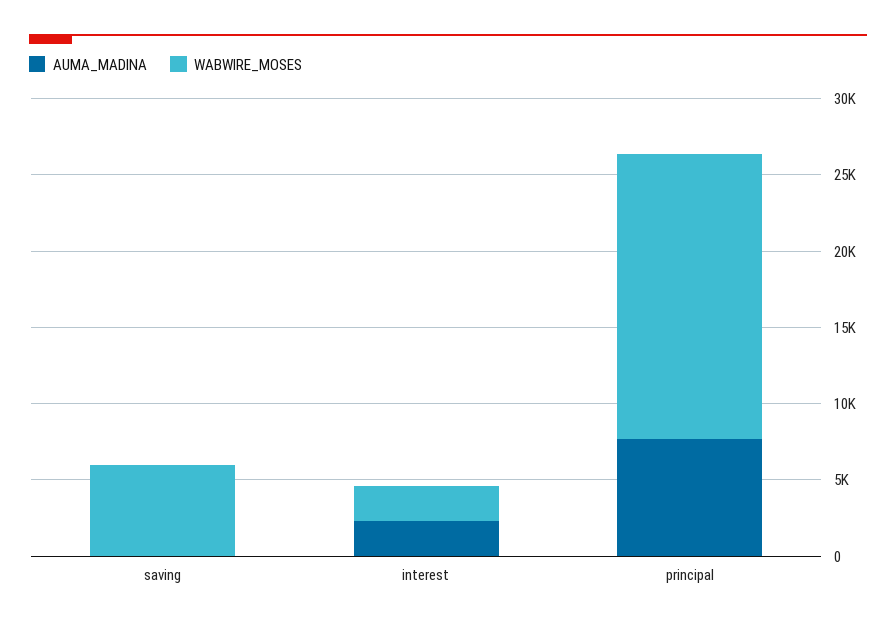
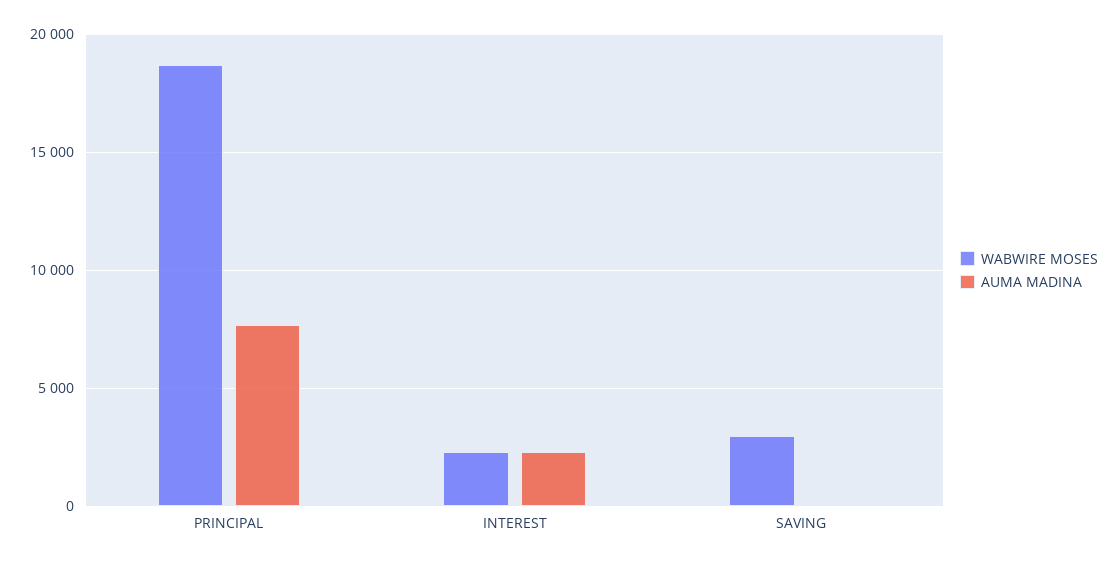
  {
    "AUMA_MADINA": {
      "saving": 0,
      "interest": 2500,
      "principal": 7500
    },
    "WABWIRE_MOSES": {
-     "saving": 6000,
+     "saving": 3000,
      "interest": 2500,
      "principal": 18500
    }
  }

